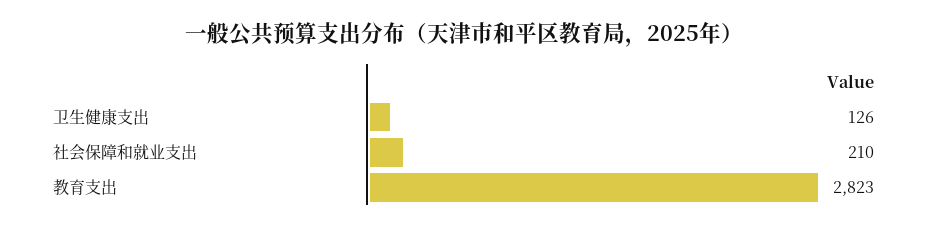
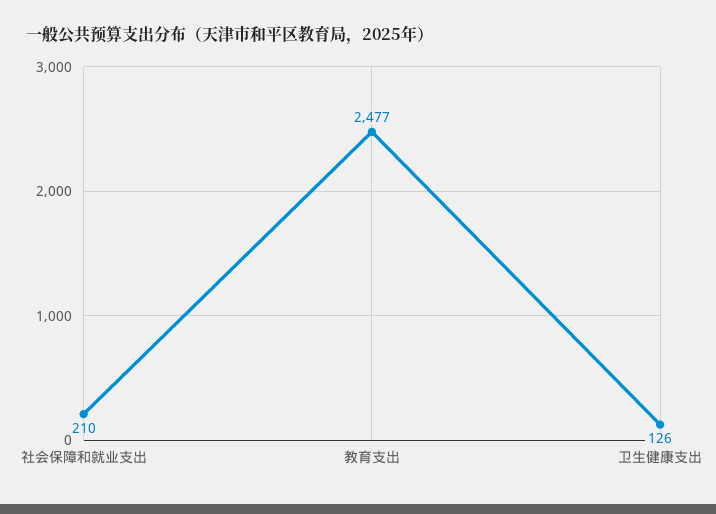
  {
    "卫生健康支出": 126,
    "社会保障和就业支出": 210,
-   "教育支出": 2823
+   "教育支出": 2477
  }

